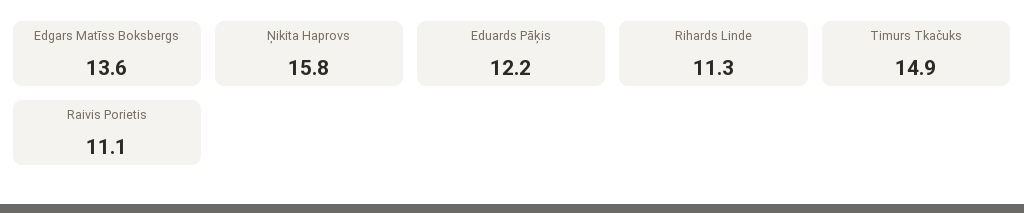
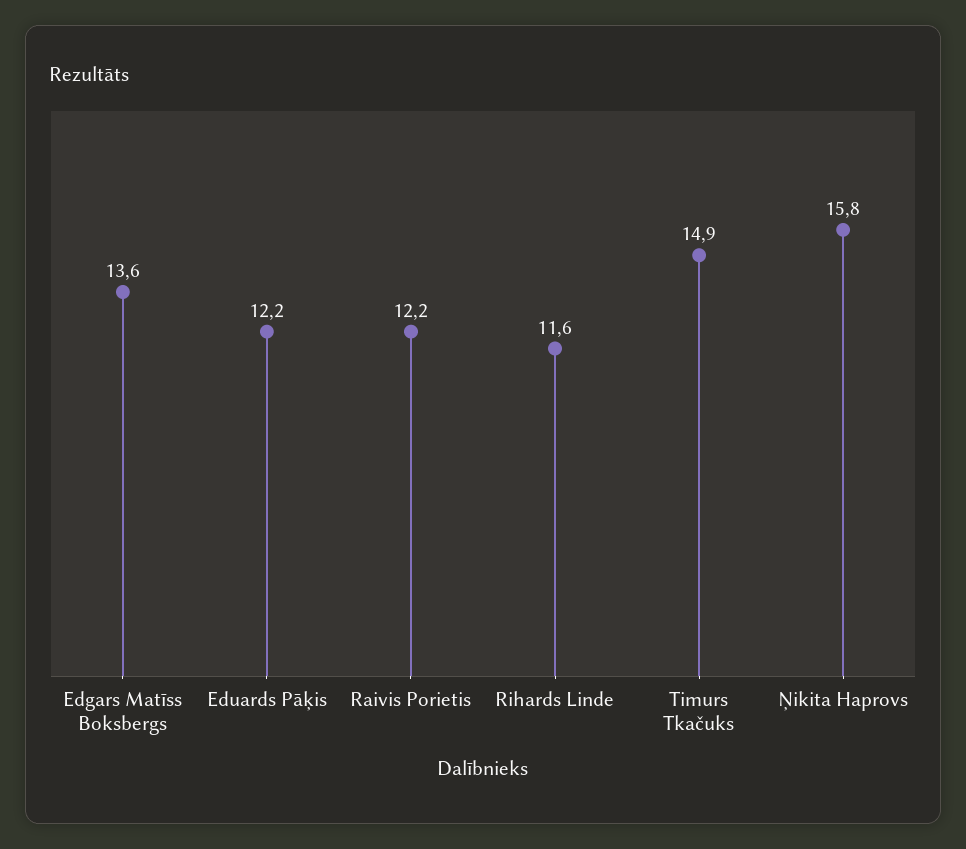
  {
    "Edgars Matīss Boksbergs": 13.6,
    "Ņikita Haprovs": 15.8,
    "Eduards Pāķis": 12.2,
-   "Rihards Linde": 11.3,
+   "Rihards Linde": 11.6,
    "Timurs Tkačuks": 14.9,
-   "Raivis Porietis": 11.1
+   "Raivis Porietis": 12.2
  }

